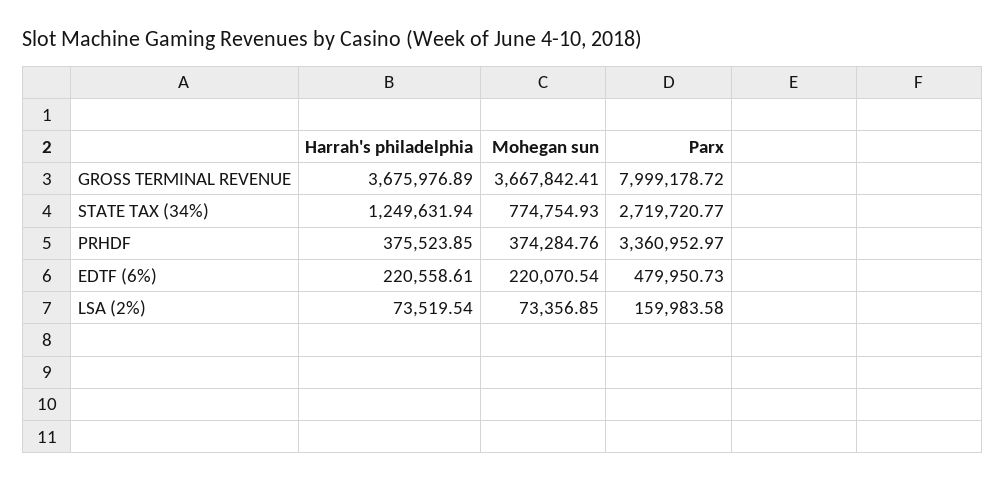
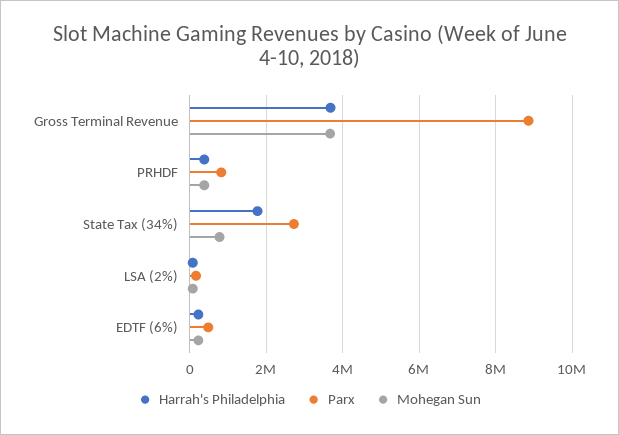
  {
    "Harrah's philadelphia": {
      "GROSS TERMINAL REVENUE": 3675976.89,
-     "STATE TAX (34%)": 1249631.94,
+     "STATE TAX (34%)": 1800000,
      "PRHDF": 375523.85,
      "EDTF (6%)": 220558.61,
      "LSA (2%)": 73519.54
    },
    "Mohegan sun": {
      "GROSS TERMINAL REVENUE": 3667842.41,
      "STATE TAX (34%)": 774754.93,
      "PRHDF": 374284.76,
      "EDTF (6%)": 220070.54,
      "LSA (2%)": 73356.85
    },
    "Parx": {
-     "GROSS TERMINAL REVENUE": 7999178.72,
+     "GROSS TERMINAL REVENUE": 8800000,
      "STATE TAX (34%)": 2719720.77,
-     "PRHDF": 3360952.97,
+     "PRHDF": 800000,
      "EDTF (6%)": 479950.73,
      "LSA (2%)": 159983.58
    }
  }

